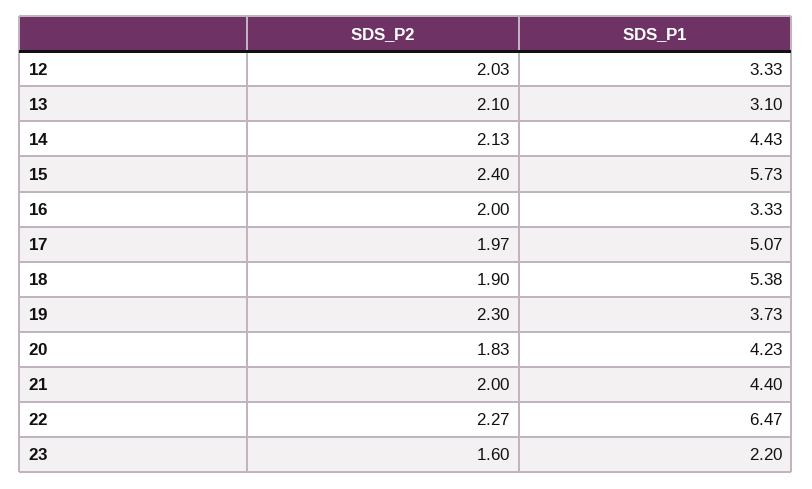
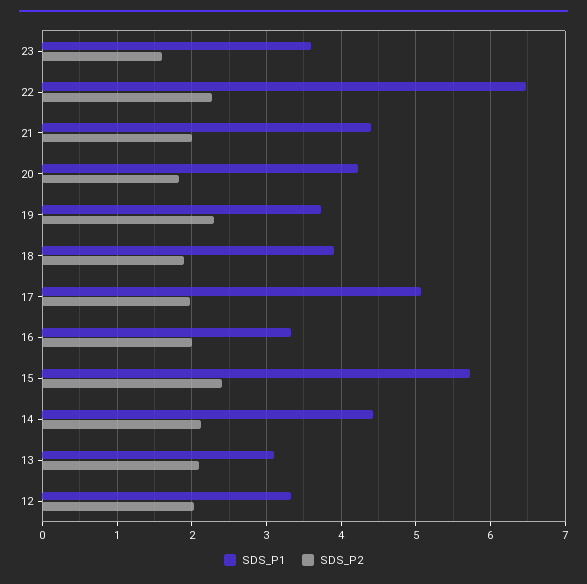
  {
    "SDS_P2": {
      "12": 2.03,
      "13": 2.1,
      "14": 2.13,
      "15": 2.4,
      "16": 2,
      "17": 1.97,
      "18": 1.9,
      "19": 2.3,
      "20": 1.83,
      "21": 2,
      "22": 2.27,
      "23": 1.6
    },
    "SDS_P1": {
      "12": 3.33,
      "13": 3.1,
      "14": 4.43,
      "15": 5.73,
      "16": 3.33,
      "17": 5.07,
-     "18": 5.38,
+     "18": 3.9,
      "19": 3.73,
      "20": 4.23,
      "21": 4.4,
      "22": 6.47,
-     "23": 2.2
+     "23": 3.6
    }
  }

